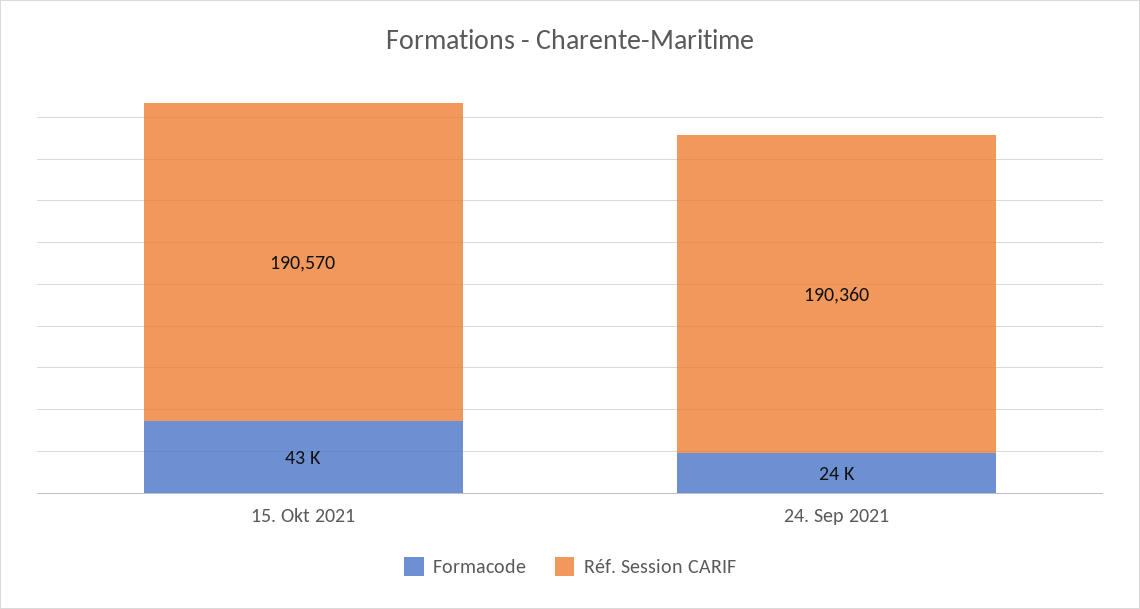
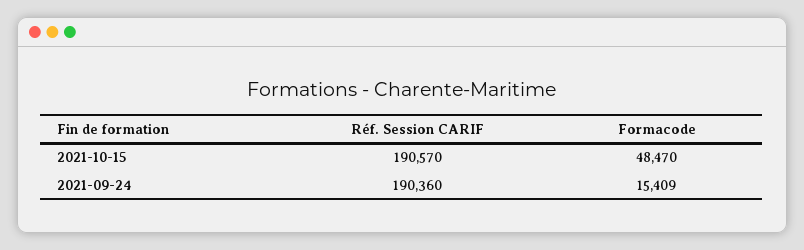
  {
    "Formacode": {
-     "15. Okt 2021": 43000,
+     "15. Okt 2021": 48470,
-     "24. Sep 2021": 24000
+     "24. Sep 2021": 15409
    },
    "Réf. Session CARIF": {
      "15. Okt 2021": 190570,
      "24. Sep 2021": 190360
    }
  }

